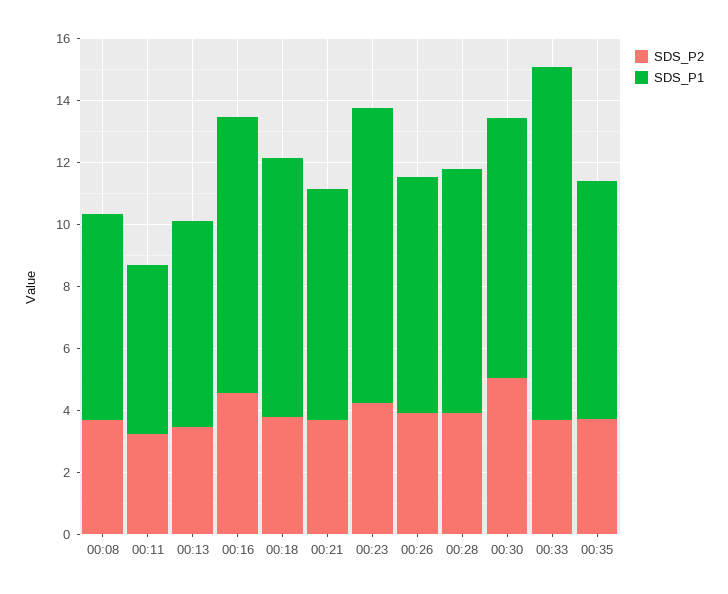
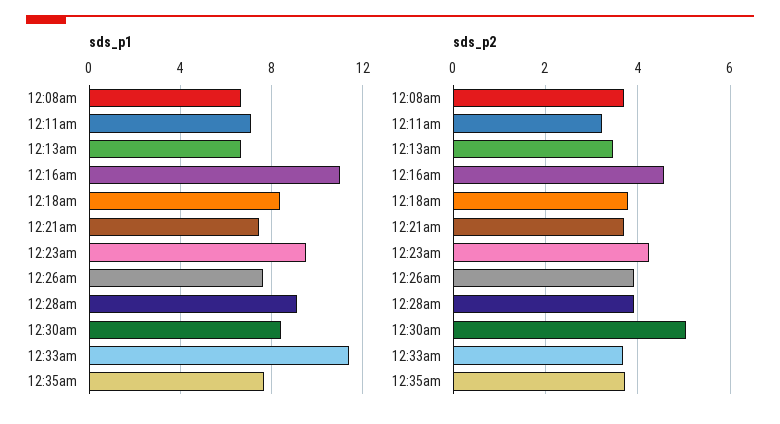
  {
    "SDS_P2": {
      "00:08": 3.8,
      "00:11": 3.2,
      "00:13": 3.4,
      "00:16": 4.6,
      "00:18": 3.8,
      "00:21": 3.8,
      "00:23": 4.2,
      "00:26": 4,
      "00:28": 4,
      "00:30": 5,
      "00:33": 3.6,
      "00:35": 3.8
    },
    "SDS_P1": {
      "00:08": 6.5,
-     "00:11": 5.5,
+     "00:11": 7,
      "00:13": 6.5,
-     "00:16": 9,
+     "00:16": 11,
      "00:18": 8.5,
      "00:21": 7.5,
      "00:23": 9.5,
      "00:26": 7.5,
-     "00:28": 8,
+     "00:28": 9,
      "00:30": 8.5,
      "00:33": 11.5,
      "00:35": 7.5
    }
  }

